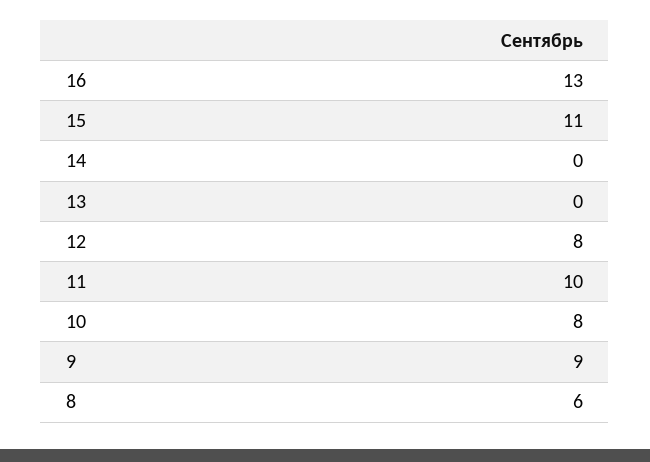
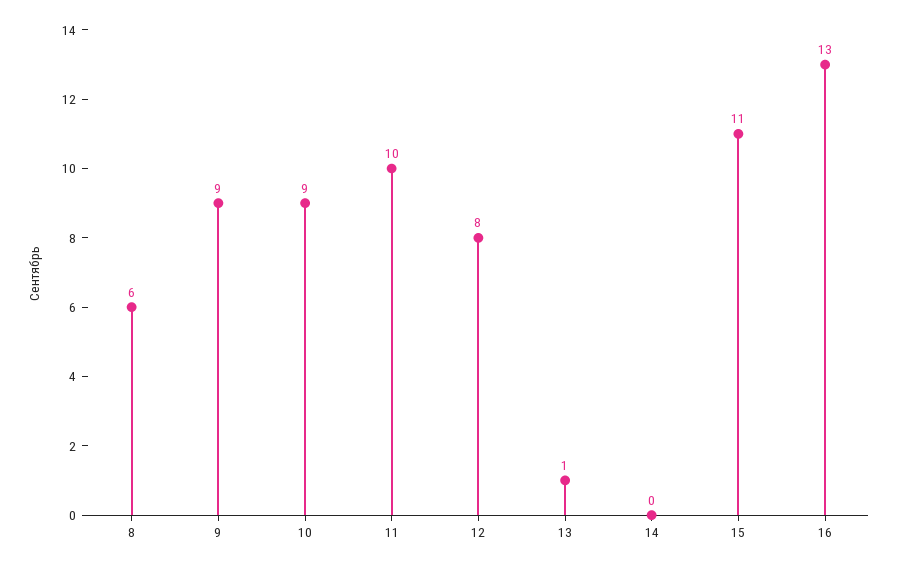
  {
    "16": 13,
    "15": 11,
    "14": 0,
-   "13": 0,
+   "13": 1,
    "12": 8,
    "11": 10,
-   "10": 8,
+   "10": 9,
    "9": 9,
    "8": 6
  }

